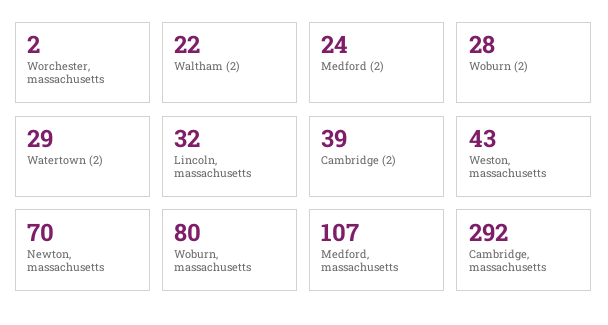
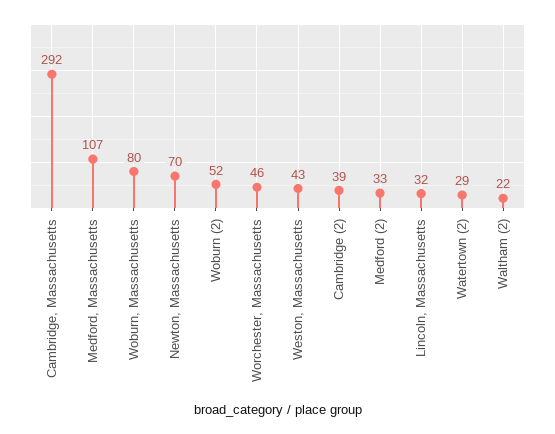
  {
-   "Worchester, massachusetts": 2,
+   "Worchester, massachusetts": 46,
    "Waltham (2)": 22,
-   "Medford (2)": 24,
+   "Medford (2)": 33,
-   "Woburn (2)": 28,
+   "Woburn (2)": 52,
    "Watertown (2)": 29,
    "Lincoln, massachusetts": 32,
    "Cambridge (2)": 39,
    "Weston, massachusetts": 43,
    "Newton, massachusetts": 70,
    "Woburn, massachusetts": 80,
    "Medford, massachusetts": 107,
    "Cambridge, massachusetts": 292
  }

